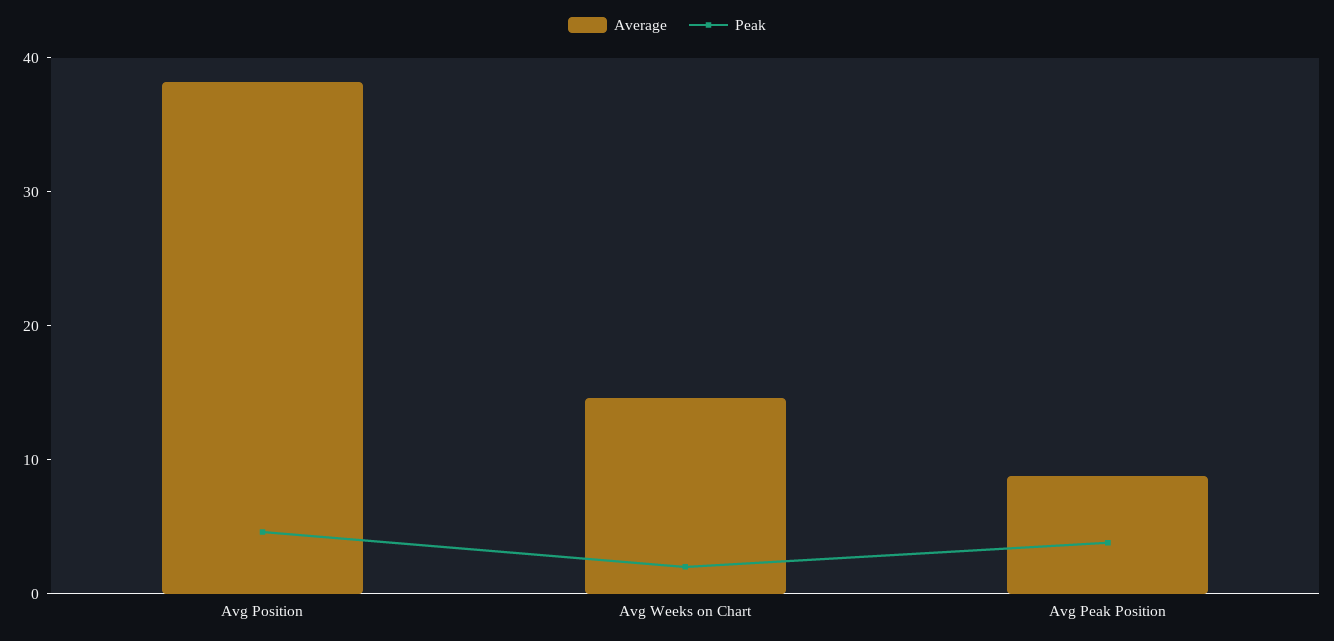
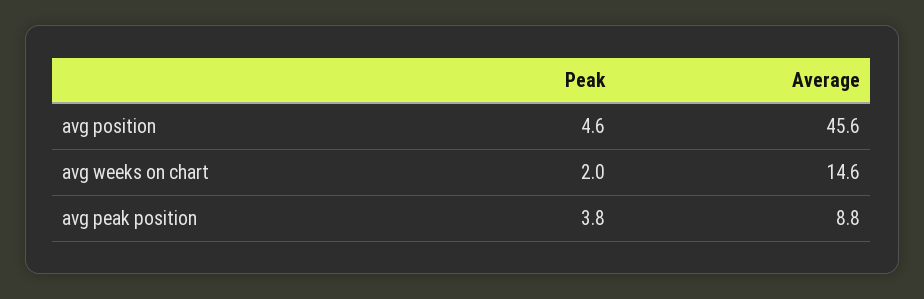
  {
    "Average": {
-     "Avg Position": 38,
+     "Avg Position": 45.6,
      "Avg Weeks on Chart": 14.6,
      "Avg Peak Position": 8.8
    },
    "Peak": {
      "Avg Position": 4.6,
      "Avg Weeks on Chart": 2,
      "Avg Peak Position": 3.8
    }
  }

